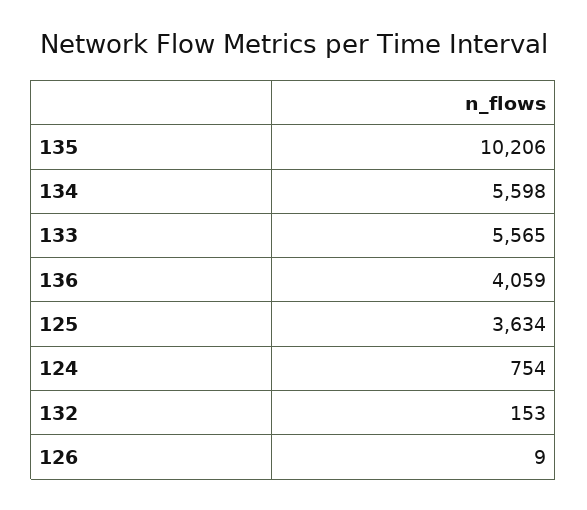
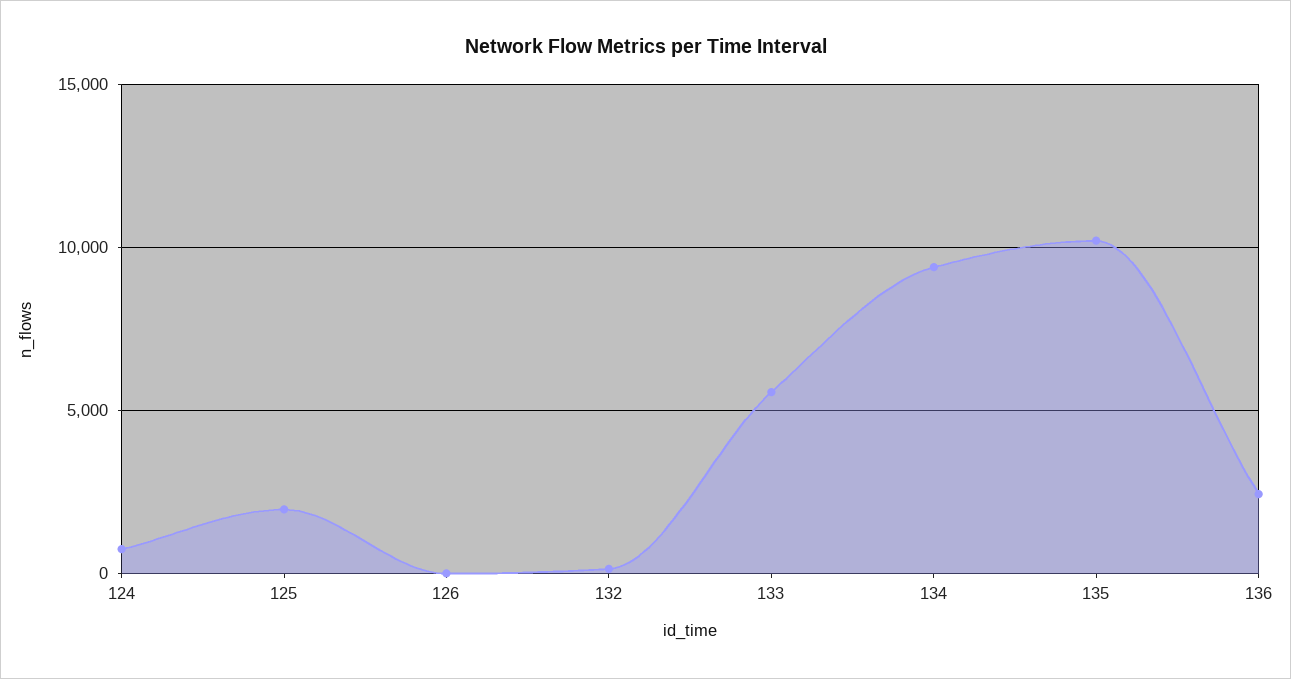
  {
    "135": 10206,
-   "134": 5598,
+   "134": 9500,
    "133": 5565,
-   "136": 4059,
+   "136": 2500,
-   "125": 3634,
+   "125": 2000,
    "124": 754,
    "132": 153,
    "126": 9
  }

